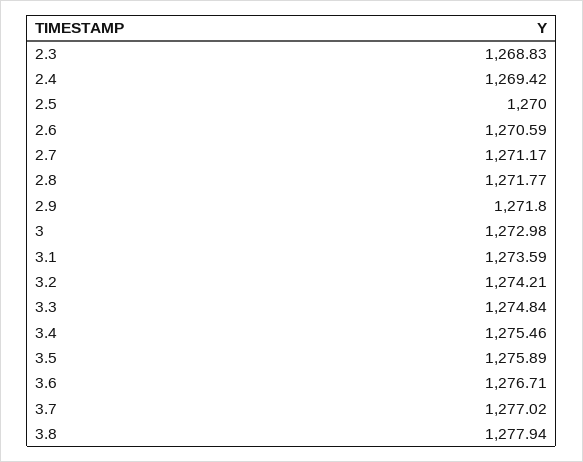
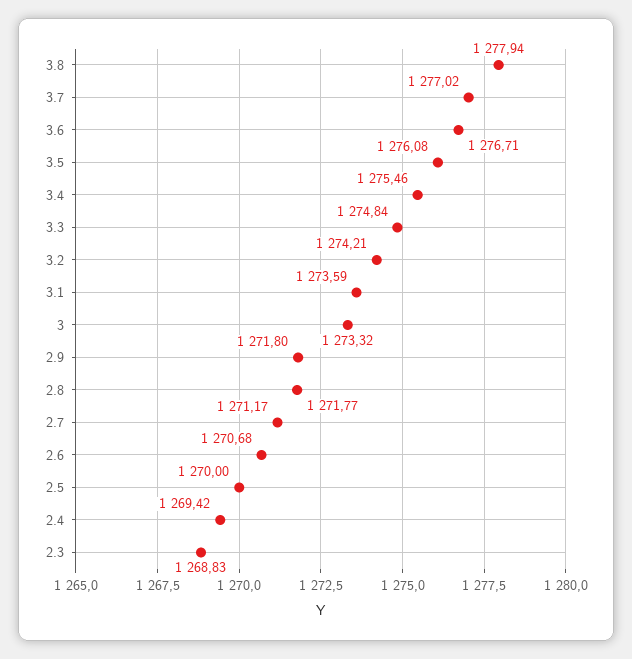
  {
    "2.3": 1268.83,
    "2.4": 1269.42,
    "2.5": 1270,
-   "2.6": 1270.59,
+   "2.6": 1270.68,
    "2.7": 1271.17,
    "2.8": 1271.77,
    "2.9": 1271.8,
-   "3": 1272.98,
+   "3": 1273.32,
    "3.1": 1273.59,
    "3.2": 1274.21,
    "3.3": 1274.84,
    "3.4": 1275.46,
-   "3.5": 1275.89,
+   "3.5": 1276.08,
    "3.6": 1276.71,
    "3.7": 1277.02,
    "3.8": 1277.94
  }

